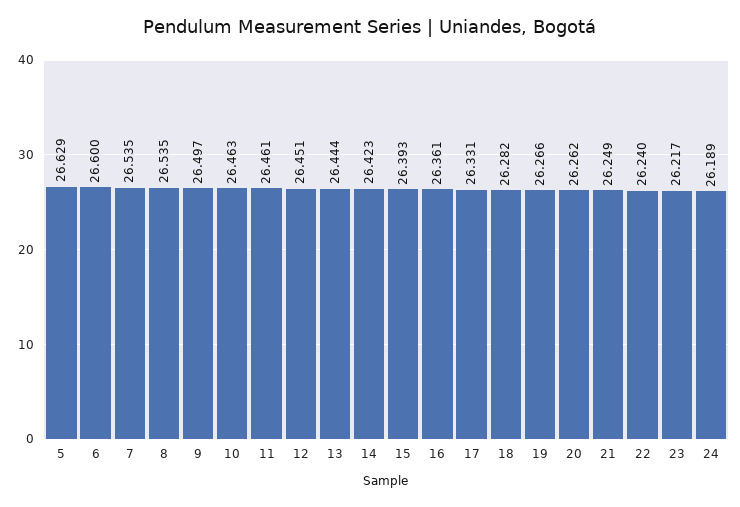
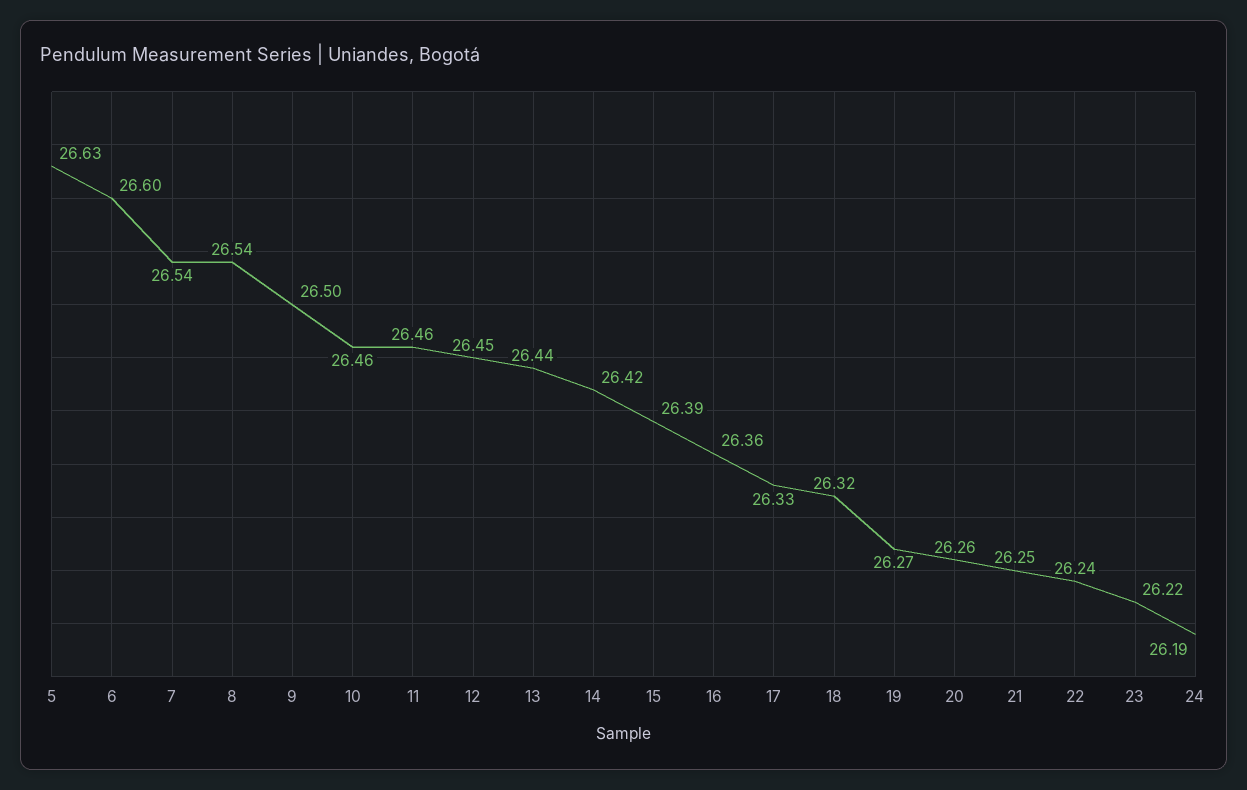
  {
    "5": 26.629,
    "6": 26.6,
    "7": 26.535,
    "8": 26.535,
    "9": 26.497,
    "10": 26.463,
    "11": 26.461,
    "12": 26.451,
    "13": 26.444,
    "14": 26.423,
    "15": 26.393,
    "16": 26.361,
    "17": 26.331,
-   "18": 26.282,
+   "18": 26.32,
    "19": 26.266,
    "20": 26.262,
    "21": 26.249,
    "22": 26.24,
    "23": 26.217,
    "24": 26.189
  }

